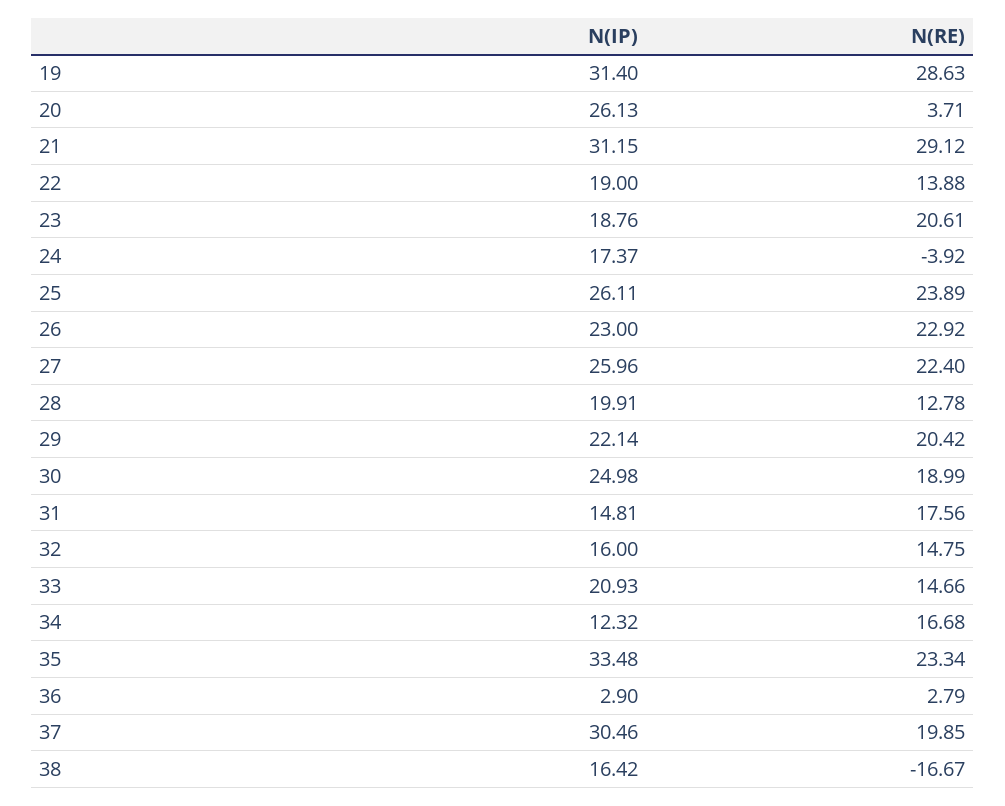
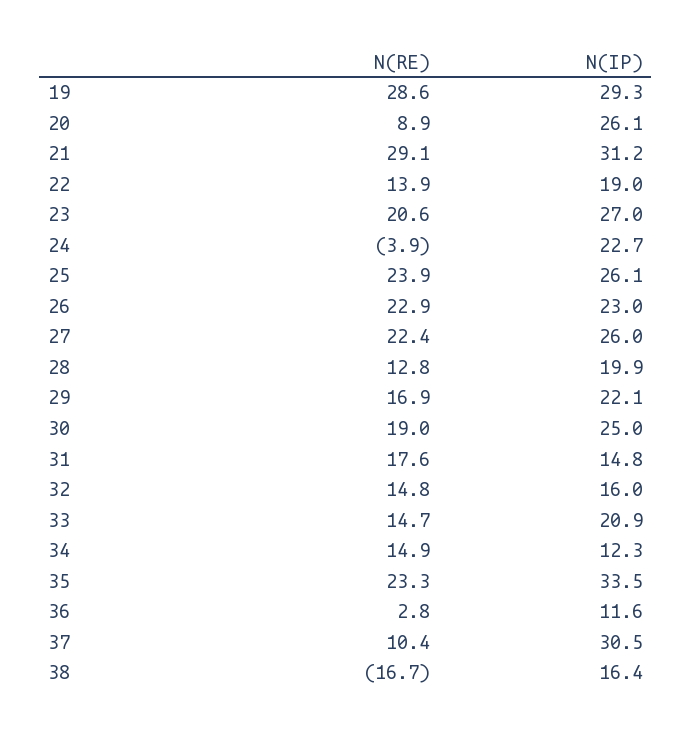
  {
    "N(IP)": {
-     "19": 31.4,
+     "19": 29.3,
      "20": 26.13,
      "21": 31.15,
      "22": 19,
-     "23": 18.76,
+     "23": 27,
-     "24": 17.37,
+     "24": 22.7,
      "25": 26.11,
      "26": 23,
      "27": 25.96,
      "28": 19.91,
      "29": 22.14,
      "30": 24.98,
      "31": 14.81,
      "32": 16,
      "33": 20.93,
      "34": 12.32,
      "35": 33.48,
-     "36": 2.9,
+     "36": 11.6,
      "37": 30.46,
      "38": 16.42
    },
    "N(RE)": {
      "19": 28.63,
-     "20": 3.71,
+     "20": 8.9,
      "21": 29.12,
      "22": 13.88,
      "23": 20.61,
      "24": -3.92,
      "25": 23.89,
      "26": 22.92,
      "27": 22.4,
      "28": 12.78,
-     "29": 20.42,
+     "29": 16.9,
      "30": 18.99,
      "31": 17.56,
      "32": 14.75,
      "33": 14.66,
-     "34": 16.68,
+     "34": 14.9,
      "35": 23.34,
      "36": 2.79,
-     "37": 19.85,
+     "37": 10.4,
      "38": -16.67
    }
  }

